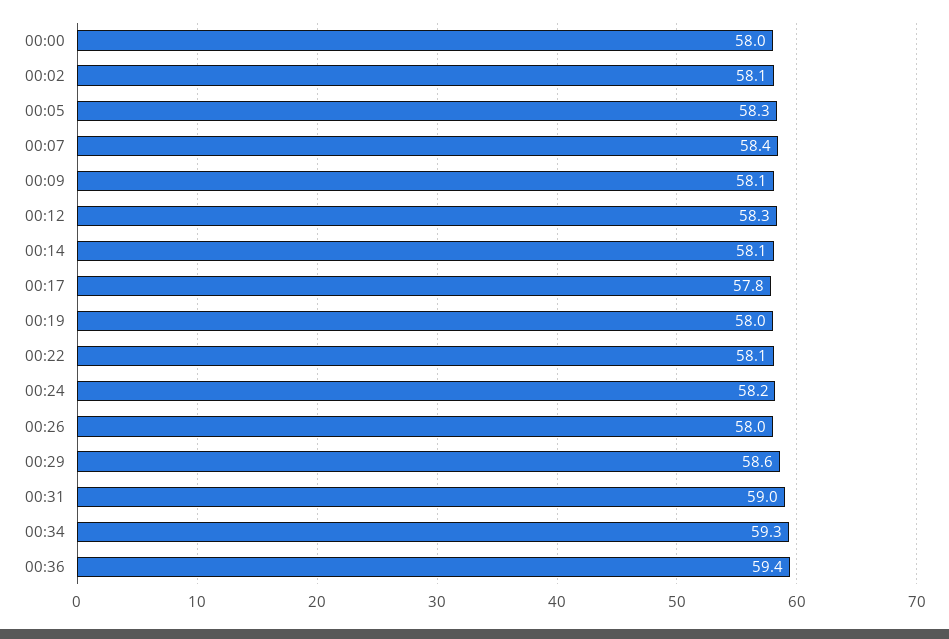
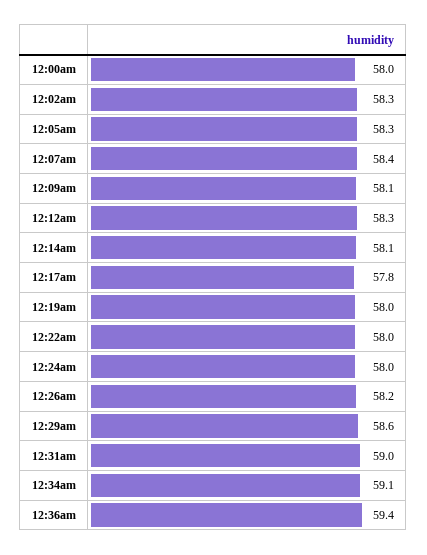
  {
    "00:00": 58,
-   "00:02": 58.1,
+   "00:02": 58.3,
    "00:05": 58.3,
    "00:07": 58.4,
    "00:09": 58.1,
    "00:12": 58.3,
    "00:14": 58.1,
    "00:17": 57.8,
    "00:19": 58,
-   "00:22": 58.1,
+   "00:22": 58,
-   "00:24": 58.2,
+   "00:24": 58,
-   "00:26": 58,
+   "00:26": 58.2,
    "00:29": 58.6,
    "00:31": 59,
-   "00:34": 59.3,
+   "00:34": 59.1,
    "00:36": 59.4
  }

